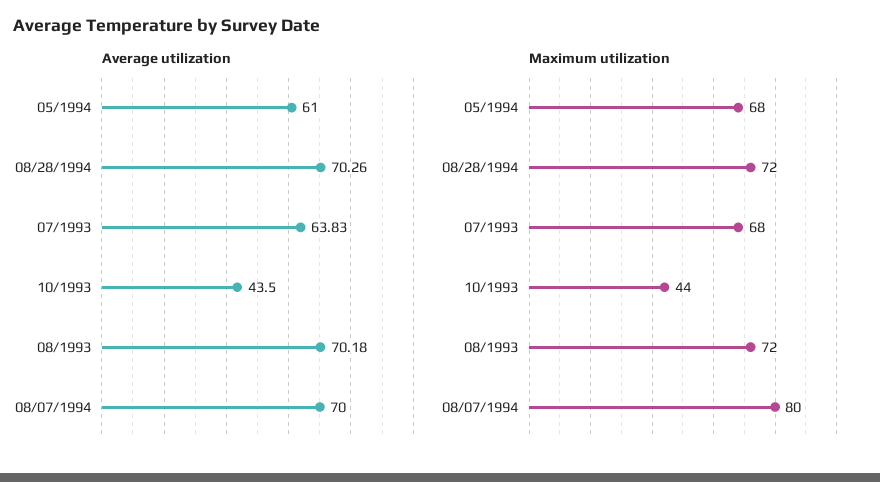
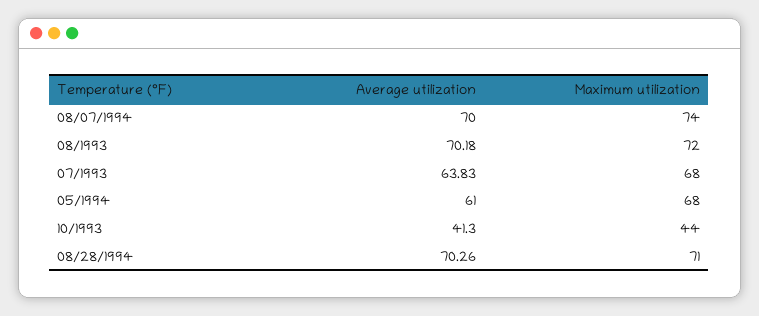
  {
    "Average utilization": {
      "05/1994": 61,
      "08/28/1994": 70.26,
      "07/1993": 63.83,
-     "10/1993": 43.5,
+     "10/1993": 41.3,
      "08/1993": 70.18,
      "08/07/1994": 70
    },
    "Maximum utilization": {
      "05/1994": 68,
-     "08/28/1994": 72,
+     "08/28/1994": 71,
      "07/1993": 68,
      "10/1993": 44,
      "08/1993": 72,
-     "08/07/1994": 80
+     "08/07/1994": 74
    }
  }

